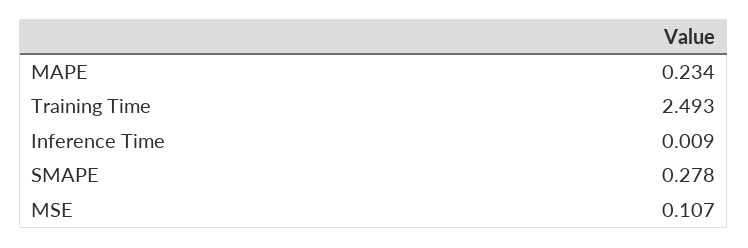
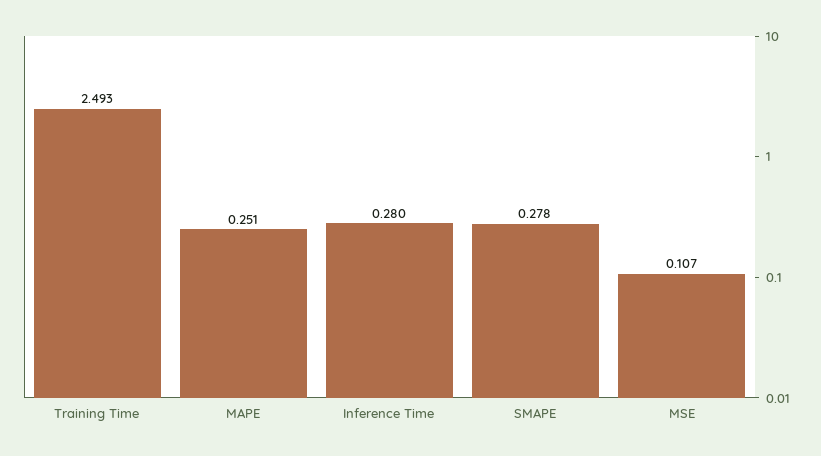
  {
-   "MAPE": 0.234,
+   "MAPE": 0.251,
    "Training Time": 2.493,
-   "Inference Time": 0.009,
+   "Inference Time": 0.28,
    "SMAPE": 0.278,
    "MSE": 0.107
  }

